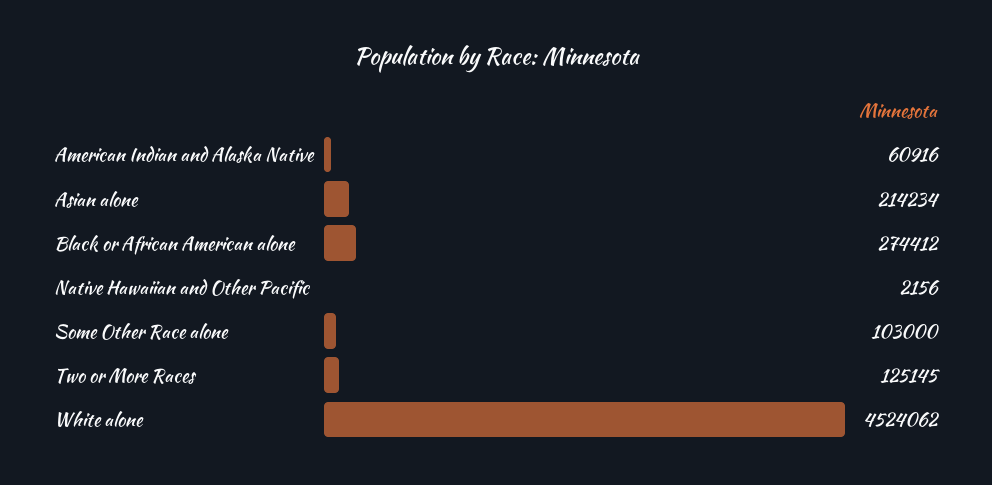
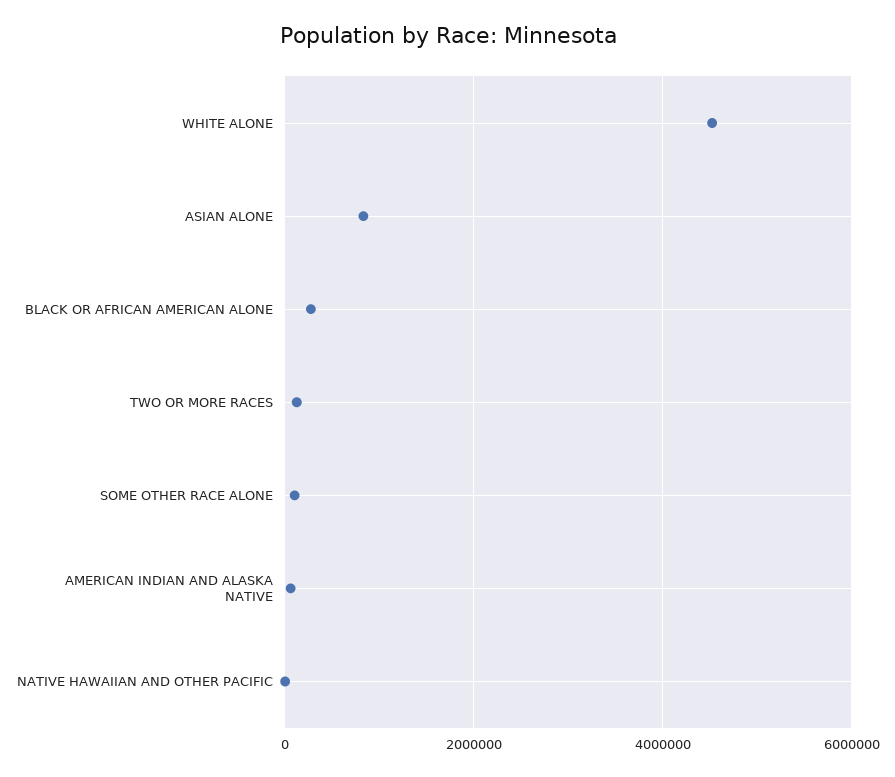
  {
    "American Indian and Alaska Native": 60916,
-   "Asian alone": 214234,
+   "Asian alone": 800000,
    "Black or African American alone": 274412,
    "Native Hawaiian and Other Pacific": 2156,
    "Some Other Race alone": 103000,
    "Two or More Races": 125145,
    "White alone": 4524062
  }

